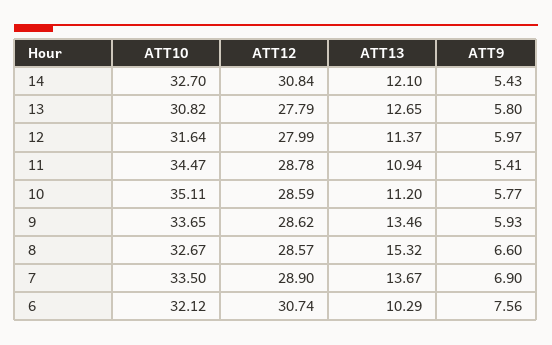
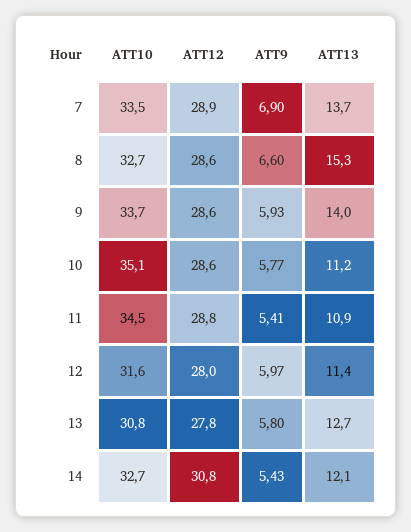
  {
    "ATT10": {
      "14": 32.7,
      "13": 30.82,
      "12": 31.64,
      "11": 34.47,
      "10": 35.11,
      "9": 33.65,
      "8": 32.67,
-     "7": 33.5,
+     "7": 33.5
-     "6": 32.12
    },
    "ATT12": {
      "14": 30.84,
      "13": 27.79,
      "12": 27.99,
      "11": 28.78,
      "10": 28.59,
      "9": 28.62,
      "8": 28.57,
-     "7": 28.9,
+     "7": 28.9
-     "6": 30.74
    },
    "ATT13": {
      "14": 12.1,
      "13": 12.65,
      "12": 11.37,
      "11": 10.94,
      "10": 11.2,
-     "9": 13.46,
+     "9": 14,
      "8": 15.32,
-     "7": 13.67,
+     "7": 13.67
-     "6": 10.29
    },
    "ATT9": {
      "14": 5.43,
      "13": 5.8,
      "12": 5.97,
      "11": 5.41,
      "10": 5.77,
      "9": 5.93,
      "8": 6.6,
-     "7": 6.9,
+     "7": 6.9
-     "6": 7.56
    }
  }

